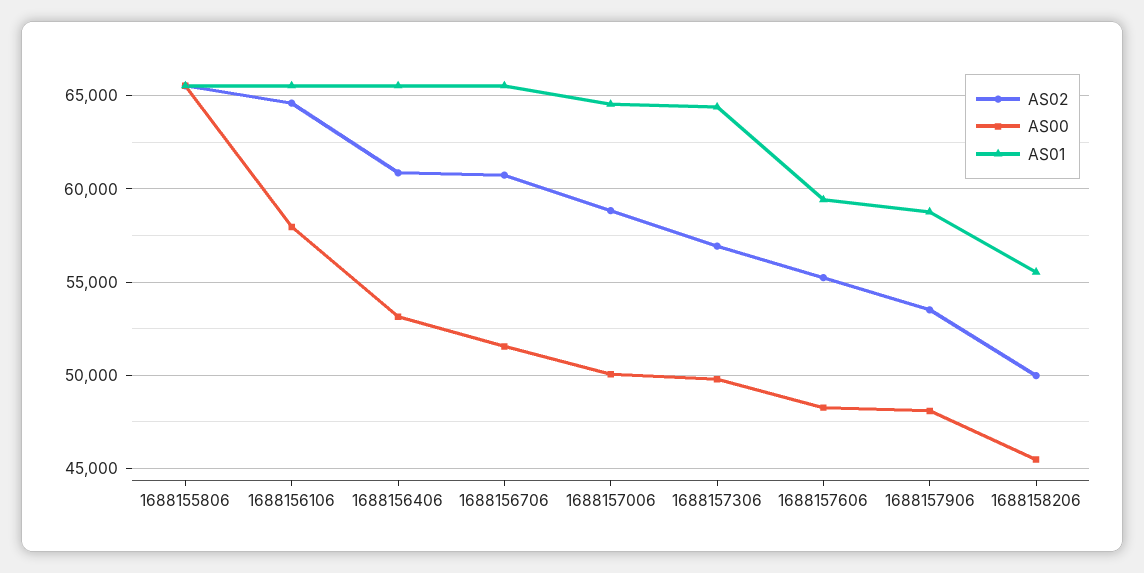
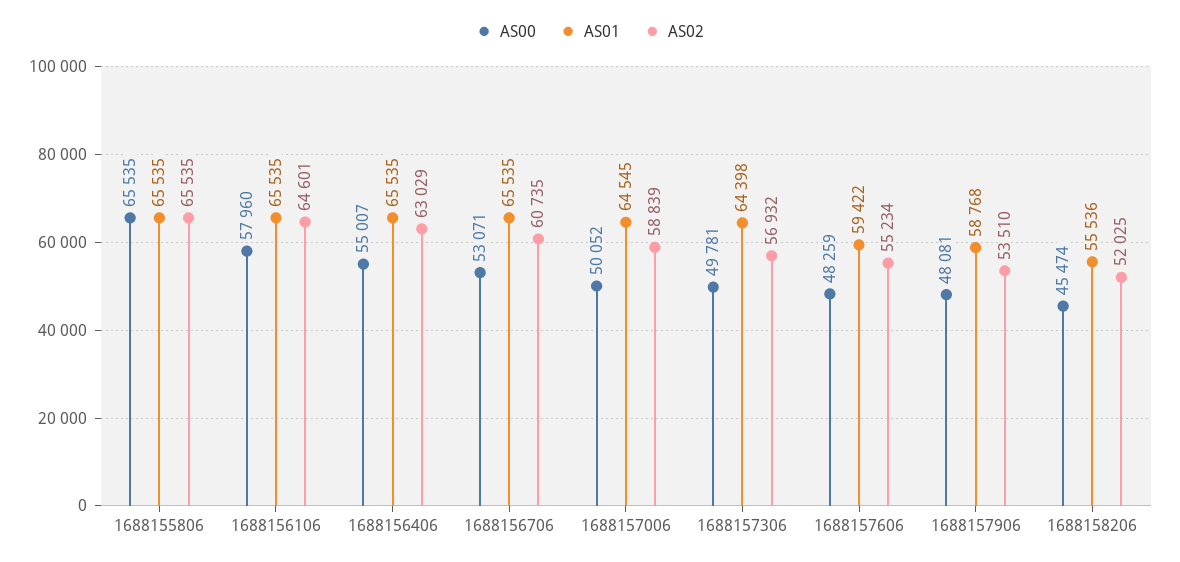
  {
    "AS02": {
      "1688155806": 65535,
      "1688156106": 64601,
-     "1688156406": 61000,
+     "1688156406": 63029,
      "1688156706": 60735,
      "1688157006": 58839,
      "1688157306": 56932,
      "1688157606": 55234,
      "1688157906": 53510,
-     "1688158206": 50000
+     "1688158206": 52025
    },
    "AS00": {
      "1688155806": 65535,
      "1688156106": 57960,
-     "1688156406": 53000,
+     "1688156406": 55007,
-     "1688156706": 51500,
+     "1688156706": 53071,
      "1688157006": 50052,
      "1688157306": 49781,
      "1688157606": 48259,
      "1688157906": 48081,
      "1688158206": 45474
    },
    "AS01": {
      "1688155806": 65535,
      "1688156106": 65535,
      "1688156406": 65535,
      "1688156706": 65535,
      "1688157006": 64545,
      "1688157306": 64398,
      "1688157606": 59422,
      "1688157906": 58768,
      "1688158206": 55536
    }
  }

